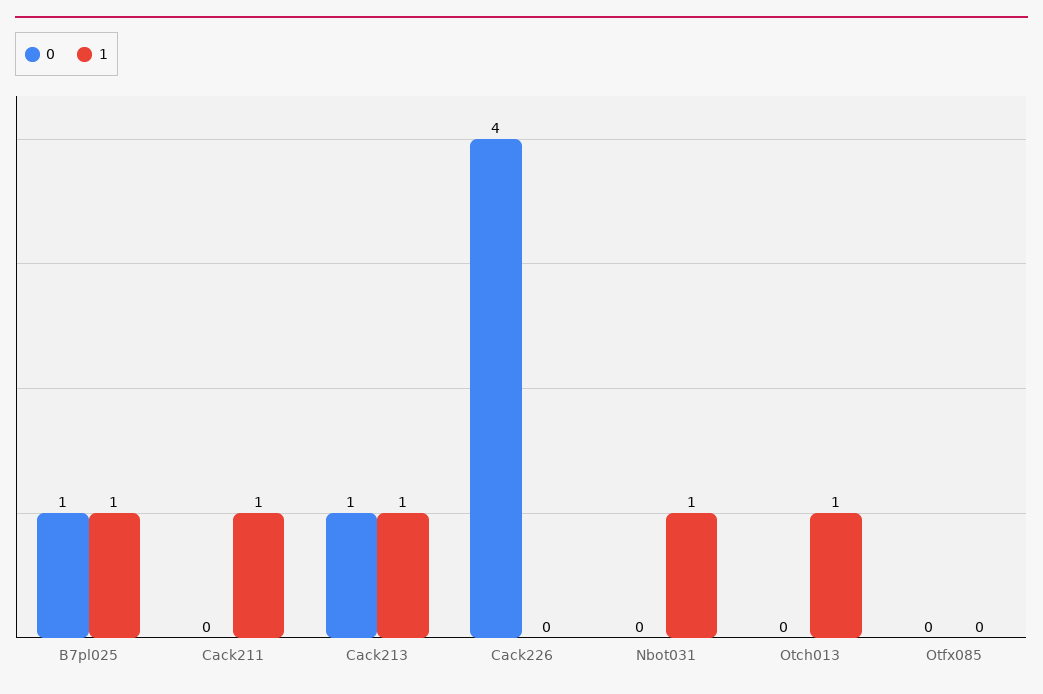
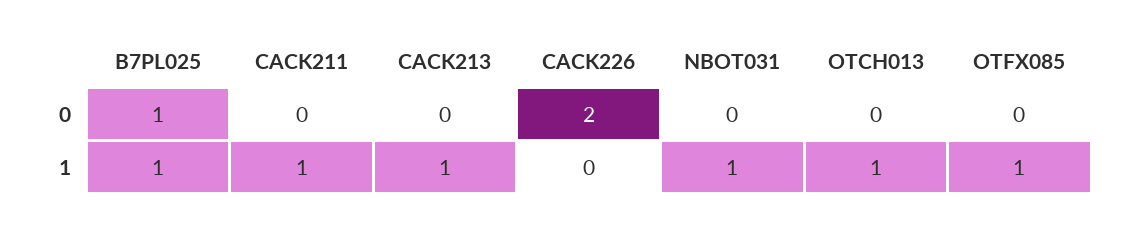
  {
    "0": {
      "B7pl025": 1,
      "Cack211": 0,
-     "Cack213": 1,
+     "Cack213": 0,
-     "Cack226": 4,
+     "Cack226": 2,
      "Nbot031": 0,
      "Otch013": 0,
      "Otfx085": 0
    },
    "1": {
      "B7pl025": 1,
      "Cack211": 1,
      "Cack213": 1,
      "Cack226": 0,
      "Nbot031": 1,
      "Otch013": 1,
-     "Otfx085": 0
+     "Otfx085": 1
    }
  }

